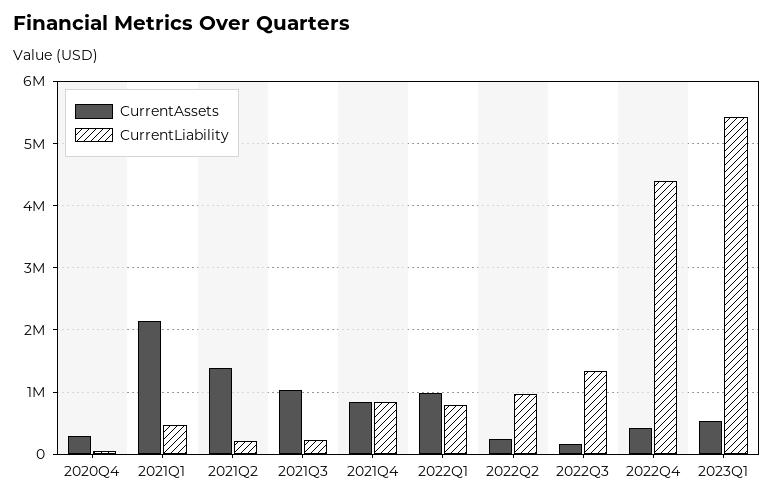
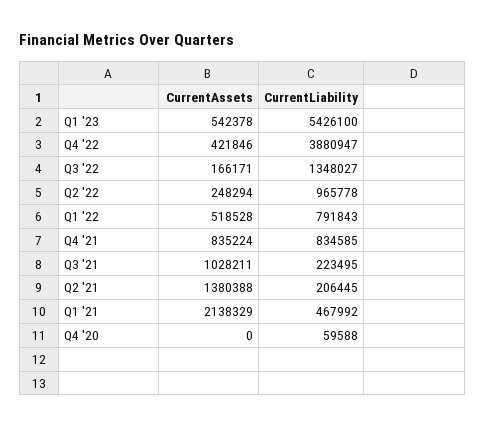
  {
    "CurrentAssets": {
-     "2020Q4": 300000,
+     "2020Q4": 0,
      "2021Q1": 2138329,
      "2021Q2": 1380388,
      "2021Q3": 1028211,
      "2021Q4": 835224,
-     "2022Q1": 1000000,
+     "2022Q1": 518528,
      "2022Q2": 248294,
      "2022Q3": 166171,
      "2022Q4": 421846,
      "2023Q1": 542378
    },
    "CurrentLiability": {
      "2020Q4": 59588,
      "2021Q1": 467992,
      "2021Q2": 206445,
      "2021Q3": 223495,
      "2021Q4": 834585,
      "2022Q1": 791843,
      "2022Q2": 965778,
      "2022Q3": 1348027,
-     "2022Q4": 4400000,
+     "2022Q4": 3880947,
      "2023Q1": 5426100
    }
  }

